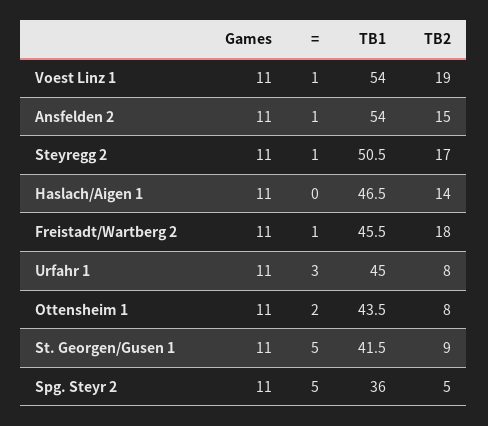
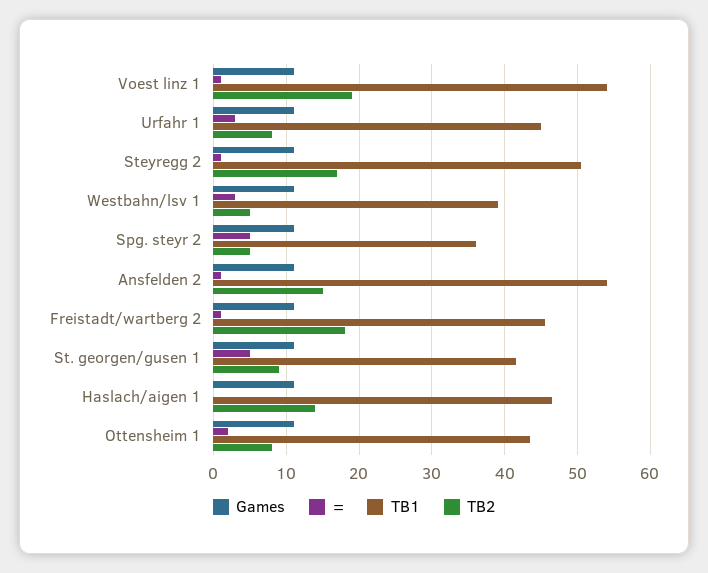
  {
    "Games": {
      "Voest Linz 1": 11,
      "Ansfelden 2": 11,
      "Steyregg 2": 11,
      "Haslach/Aigen 1": 11,
      "Freistadt/Wartberg 2": 11,
      "Urfahr 1": 11,
      "Ottensheim 1": 11,
      "St. Georgen/Gusen 1": 11,
-     "Spg. Steyr 2": 11
+     "Spg. Steyr 2": 11,
+     "Westbahn/lsv 1": 11
    },
    "=": {
      "Voest Linz 1": 1,
      "Ansfelden 2": 1,
      "Steyregg 2": 1,
      "Haslach/Aigen 1": 0,
      "Freistadt/Wartberg 2": 1,
      "Urfahr 1": 3,
      "Ottensheim 1": 2,
      "St. Georgen/Gusen 1": 5,
-     "Spg. Steyr 2": 5
+     "Spg. Steyr 2": 5,
+     "Westbahn/lsv 1": 3
    },
    "TB1": {
      "Voest Linz 1": 54,
      "Ansfelden 2": 54,
      "Steyregg 2": 50.5,
      "Haslach/Aigen 1": 46.5,
      "Freistadt/Wartberg 2": 45.5,
      "Urfahr 1": 45,
      "Ottensheim 1": 43.5,
      "St. Georgen/Gusen 1": 41.5,
-     "Spg. Steyr 2": 36
+     "Spg. Steyr 2": 36,
+     "Westbahn/lsv 1": 39
    },
    "TB2": {
      "Voest Linz 1": 19,
      "Ansfelden 2": 15,
      "Steyregg 2": 17,
      "Haslach/Aigen 1": 14,
      "Freistadt/Wartberg 2": 18,
      "Urfahr 1": 8,
      "Ottensheim 1": 8,
      "St. Georgen/Gusen 1": 9,
-     "Spg. Steyr 2": 5
+     "Spg. Steyr 2": 5,
+     "Westbahn/lsv 1": 5
    }
  }

